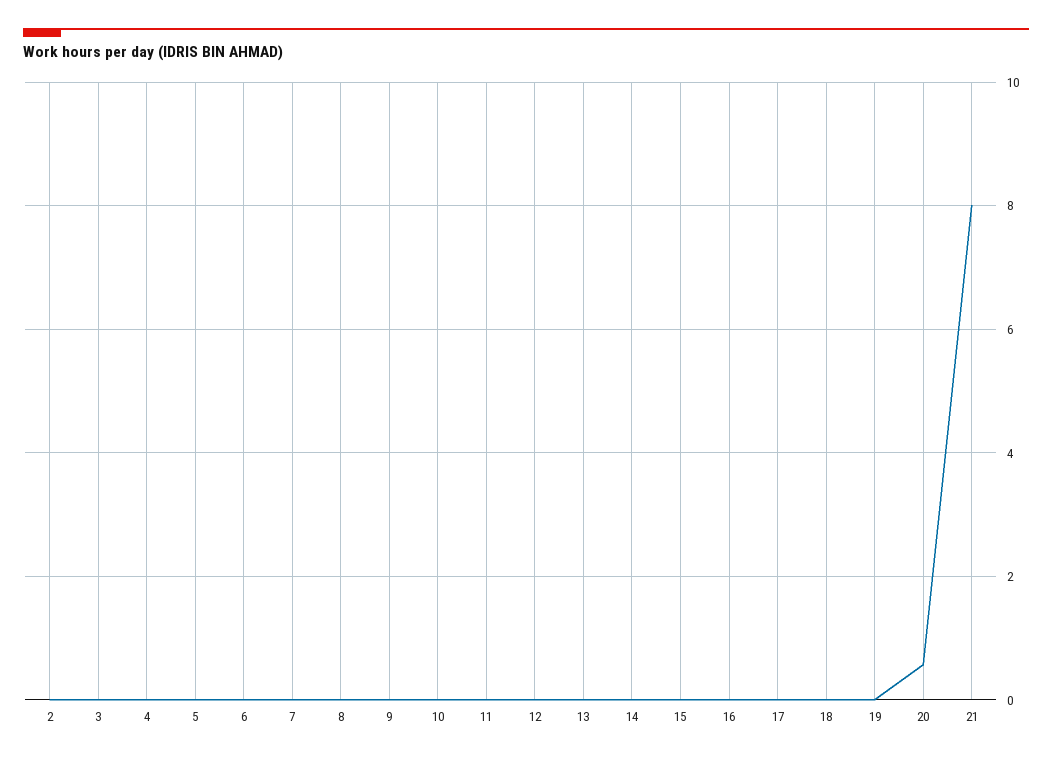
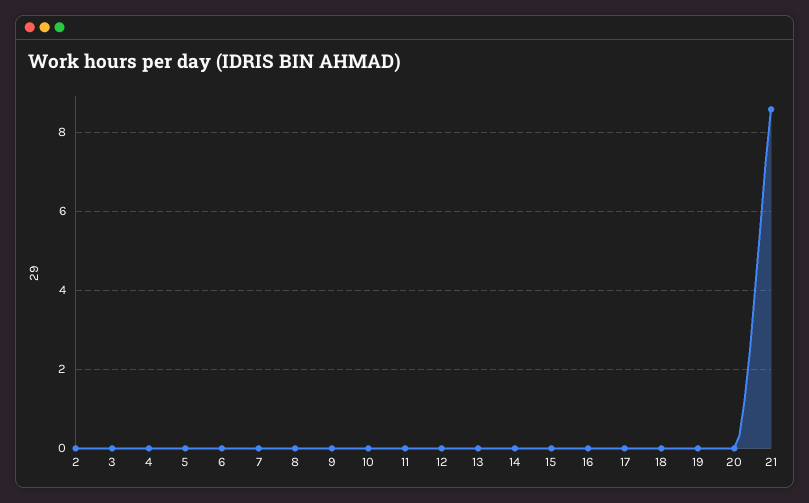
  {
    "2": 0,
    "3": 0,
    "4": 0,
    "5": 0,
    "6": 0,
    "7": 0,
    "8": 0,
    "9": 0,
    "10": 0,
    "11": 0,
    "12": 0,
    "13": 0,
    "14": 0,
    "15": 0,
    "16": 0,
    "17": 0,
    "18": 0,
    "19": 0,
-   "20": 0.6,
+   "20": 0,
-   "21": 8
+   "21": 8.6
  }

